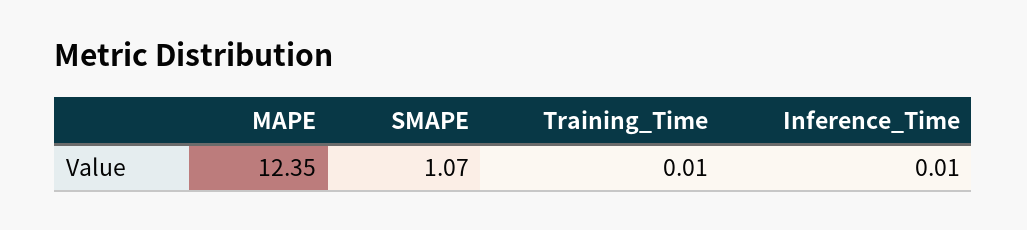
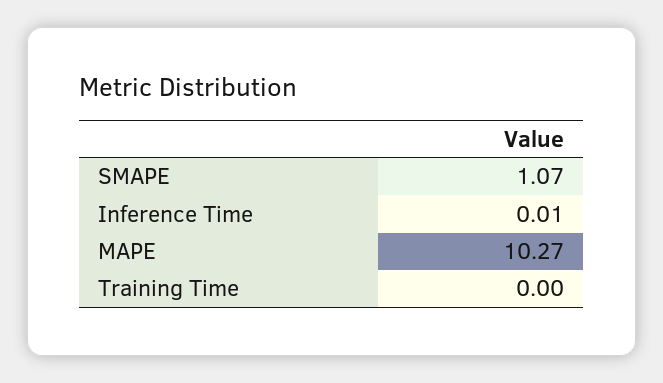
  {
-   "MAPE": 12.35,
+   "MAPE": 10.27,
    "SMAPE": 1.07,
-   "Training_Time": 0.01,
+   "Training_Time": 0,
    "Inference_Time": 0.01
  }

